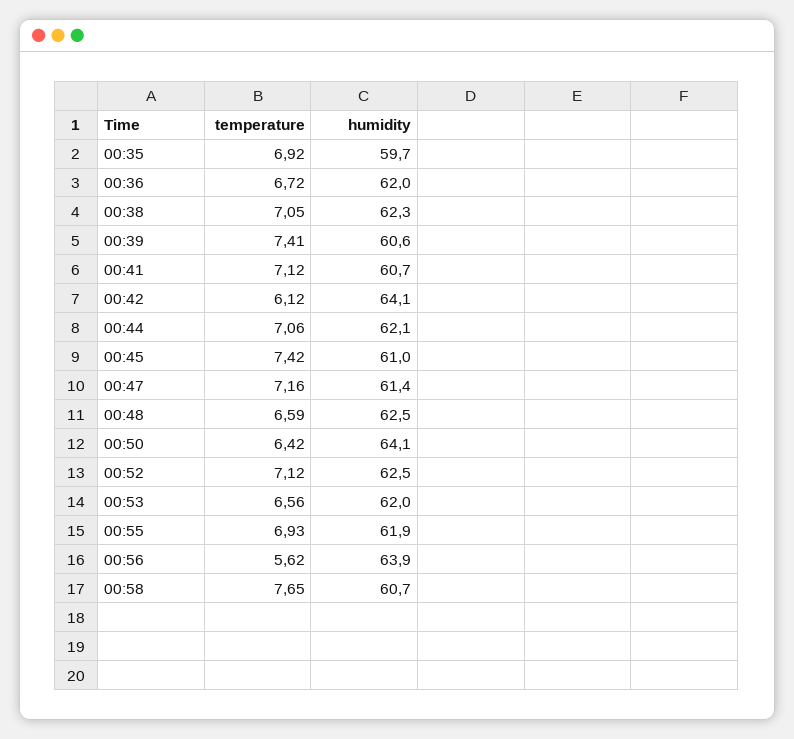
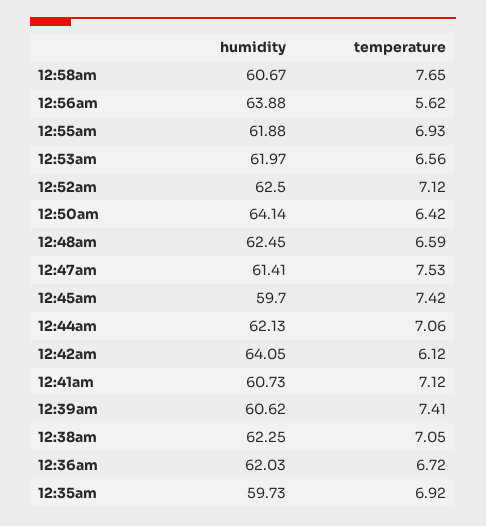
  {
    "temperature": {
      "00:35": 6.92,
      "00:36": 6.72,
      "00:38": 7.05,
      "00:39": 7.41,
      "00:41": 7.12,
      "00:42": 6.12,
      "00:44": 7.06,
      "00:45": 7.42,
-     "00:47": 7.16,
+     "00:47": 7.53,
      "00:48": 6.59,
      "00:50": 6.42,
      "00:52": 7.12,
      "00:53": 6.56,
      "00:55": 6.93,
      "00:56": 5.62,
      "00:58": 7.65
    },
    "humidity": {
      "00:35": 59.73,
      "00:36": 62.03,
      "00:38": 62.25,
      "00:39": 60.62,
      "00:41": 60.73,
      "00:42": 64.05,
      "00:44": 62.13,
-     "00:45": 61,
+     "00:45": 59.7,
      "00:47": 61.41,
      "00:48": 62.45,
      "00:50": 64.14,
      "00:52": 62.5,
      "00:53": 61.97,
      "00:55": 61.88,
      "00:56": 63.88,
      "00:58": 60.67
    }
  }

